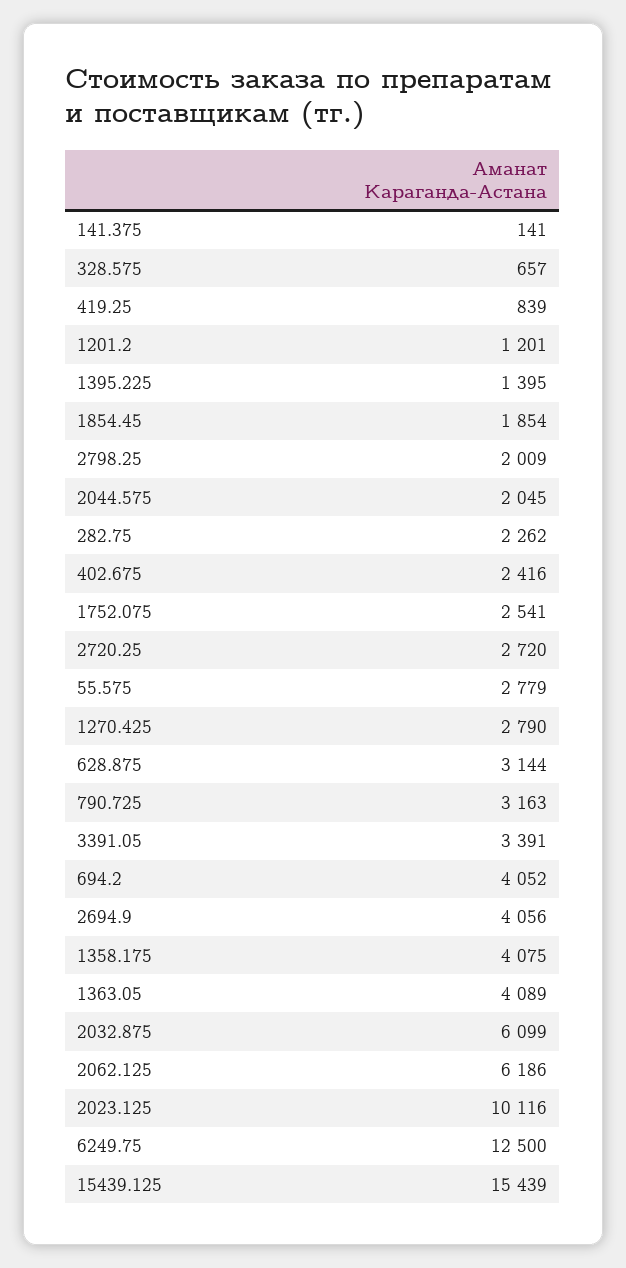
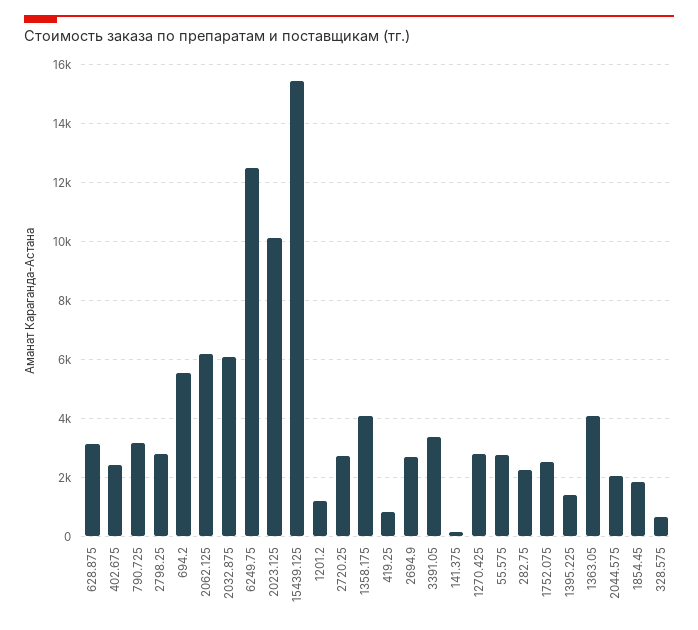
  {
    "141.375": 141,
    "328.575": 657,
    "419.25": 839,
    "1201.2": 1201,
    "1395.225": 1395,
    "1854.45": 1854,
-   "2798.25": 2009,
+   "2798.25": 2750,
    "2044.575": 2045,
    "282.75": 2262,
    "402.675": 2416,
    "1752.075": 2541,
    "2720.25": 2720,
    "55.575": 2779,
    "1270.425": 2790,
    "628.875": 3144,
    "790.725": 3163,
    "3391.05": 3391,
-   "694.2": 4052,
+   "694.2": 5500,
-   "2694.9": 4056,
+   "2694.9": 2750,
    "1358.175": 4075,
    "1363.05": 4089,
    "2032.875": 6099,
    "2062.125": 6186,
    "2023.125": 10116,
    "6249.75": 12500,
    "15439.125": 15439
  }

